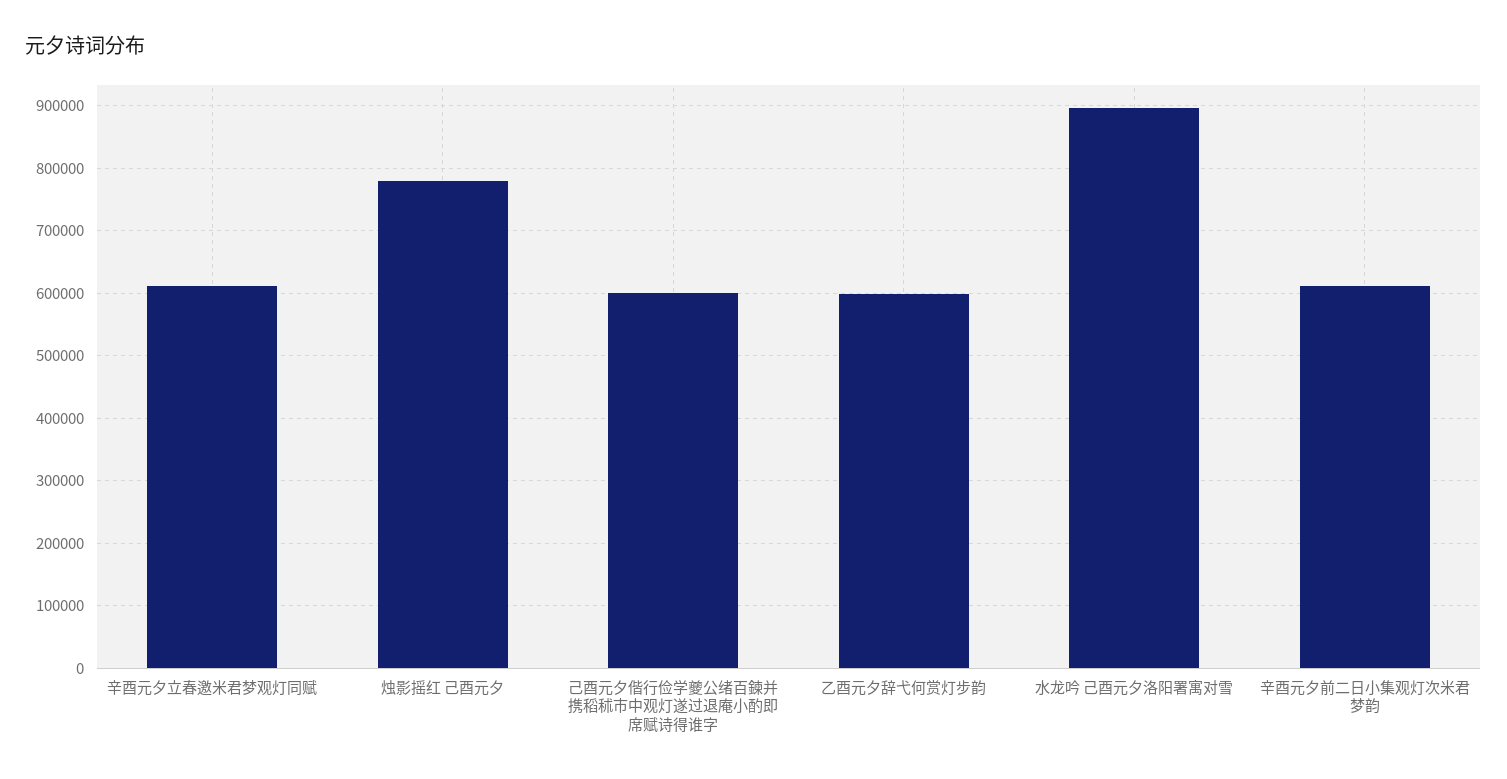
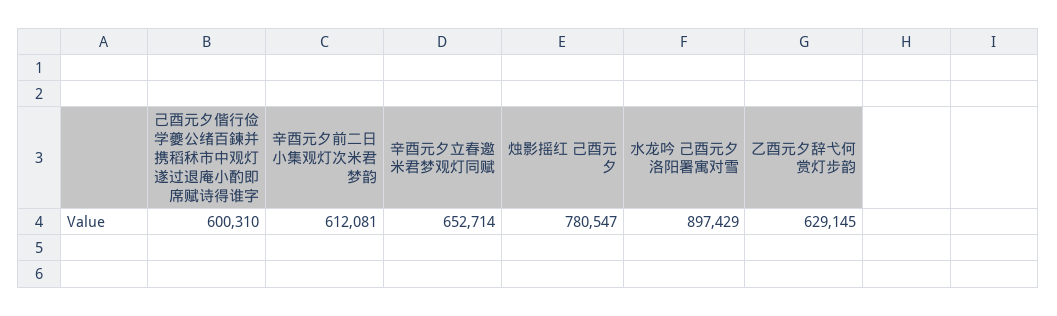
  {
-   "辛酉元夕立春邀米君梦观灯同赋": 610000,
+   "辛酉元夕立春邀米君梦观灯同赋": 652714,
    "烛影摇红 己酉元夕": 780547,
    "己酉元夕偕行俭学夔公绪百鍊并携稻秫市中观灯遂过退庵小酌即席赋诗得谁字": 600310,
-   "乙酉元夕辞弋何赏灯步韵": 600000,
+   "乙酉元夕辞弋何赏灯步韵": 629145,
    "水龙吟 己酉元夕洛阳署寓对雪": 897429,
    "辛酉元夕前二日小集观灯次米君梦韵": 612081
  }

